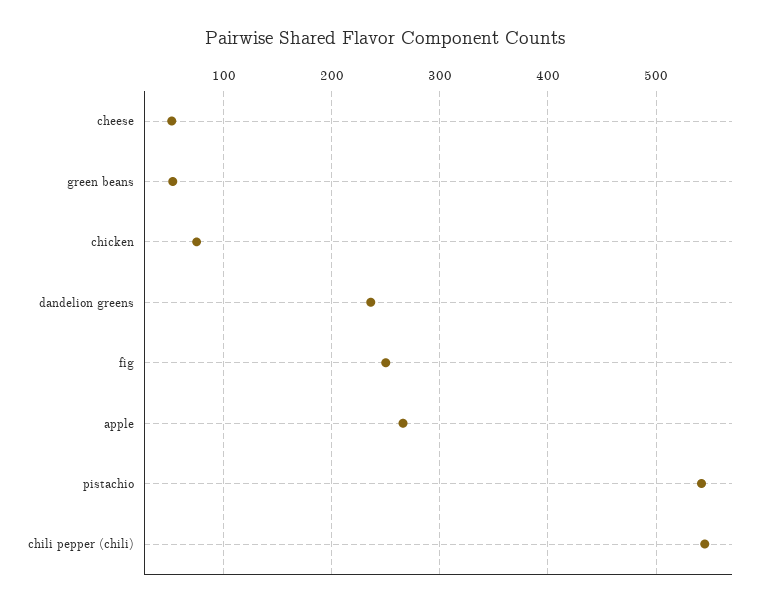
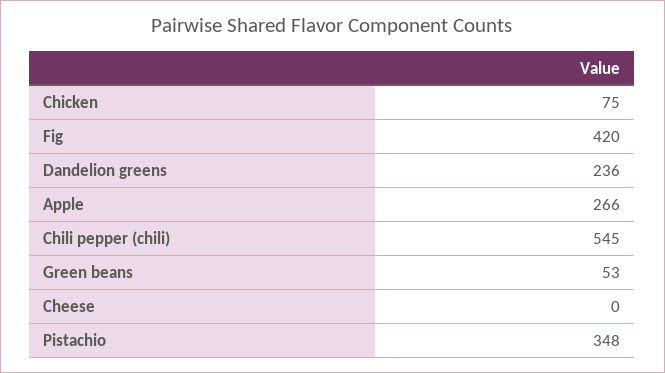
  {
-   "cheese": 50,
+   "cheese": 0,
    "green beans": 53,
    "chicken": 75,
    "dandelion greens": 236,
-   "fig": 250,
+   "fig": 420,
    "apple": 266,
-   "pistachio": 540,
+   "pistachio": 348,
    "chili pepper (chili)": 545
  }

